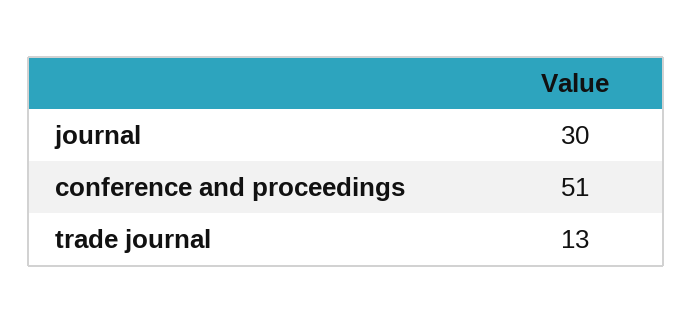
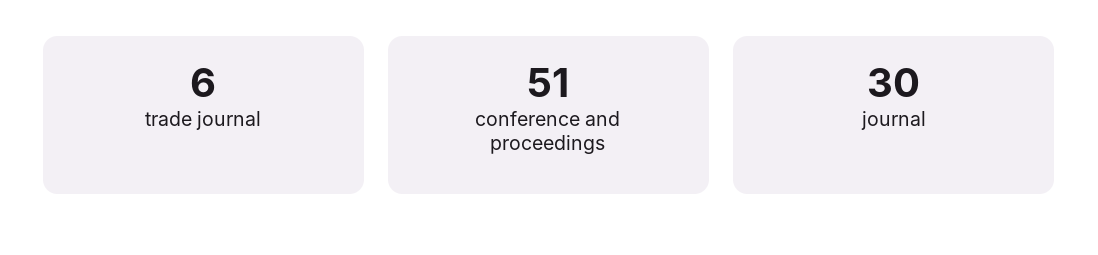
  {
    "journal": 30,
    "conference and proceedings": 51,
-   "trade journal": 13
+   "trade journal": 6
  }

